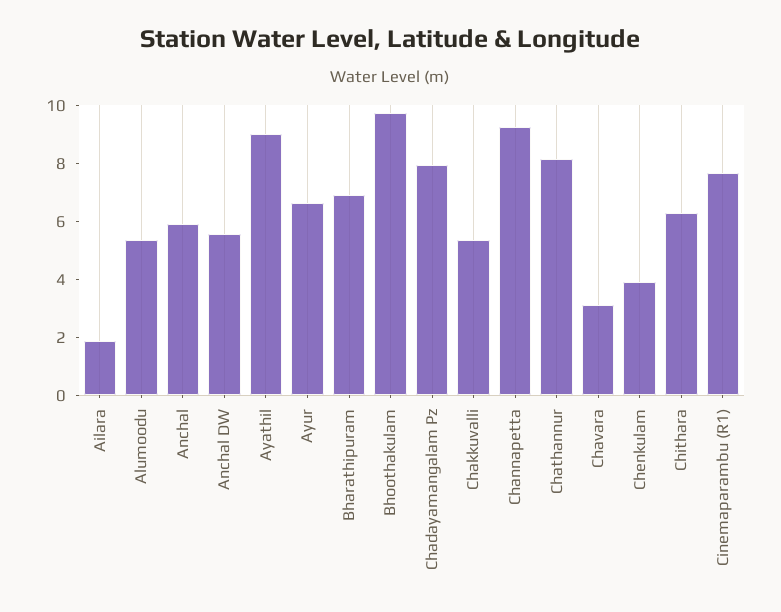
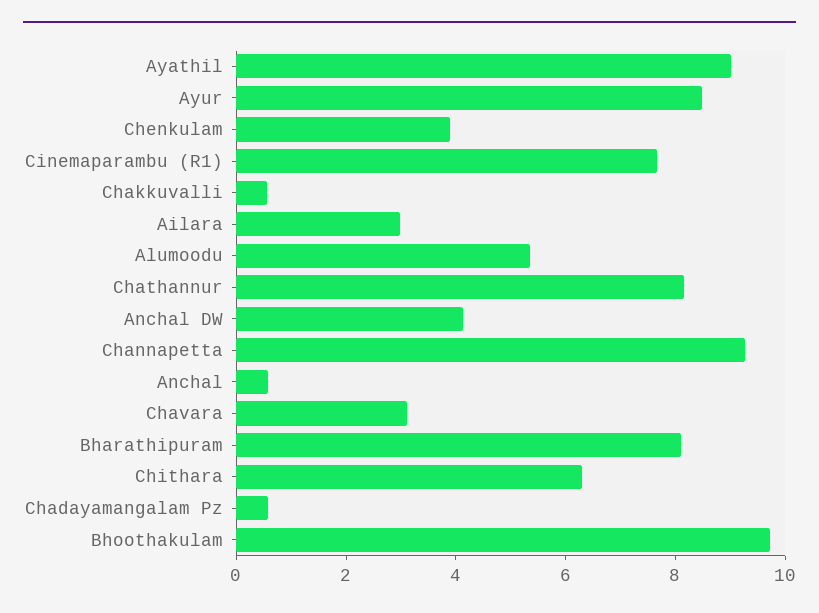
  {
-   "Ailara": 2,
+   "Ailara": 3,
    "Alumoodu": 5.5,
-   "Anchal": 6,
+   "Anchal": 0.5,
-   "Anchal DW": 5.5,
+   "Anchal DW": 4,
    "Ayathil": 9,
-   "Ayur": 6.5,
+   "Ayur": 8.5,
-   "Bharathipuram": 7,
+   "Bharathipuram": 8,
    "Bhoothakulam": 9.5,
-   "Chadayamangalam Pz": 8,
+   "Chadayamangalam Pz": 0.5,
-   "Chakkuvalli": 5.5,
+   "Chakkuvalli": 0.5,
    "Channapetta": 9.5,
    "Chathannur": 8,
    "Chavara": 3,
    "Chenkulam": 4,
    "Chithara": 6.5,
    "Cinemaparambu (R1)": 7.5
  }

